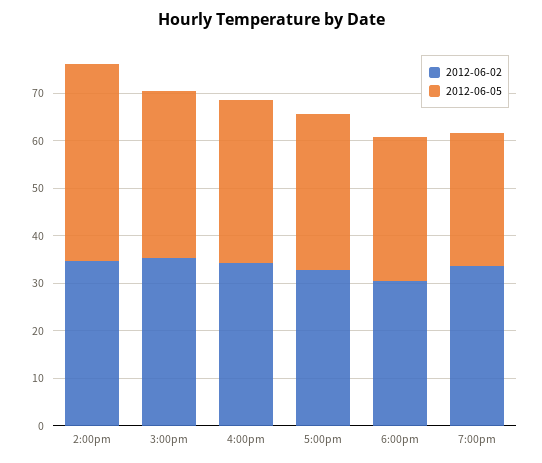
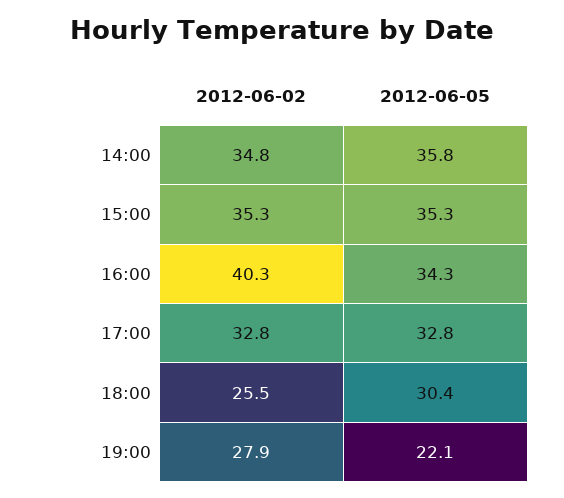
  {
    "2012-06-02": {
      "2:00pm": 34.8,
      "3:00pm": 35.3,
-     "4:00pm": 34,
+     "4:00pm": 40.3,
      "5:00pm": 32.8,
-     "6:00pm": 30,
+     "6:00pm": 25.5,
-     "7:00pm": 34
+     "7:00pm": 27.9
    },
    "2012-06-05": {
-     "2:00pm": 42,
+     "2:00pm": 35.8,
      "3:00pm": 35.3,
      "4:00pm": 34.3,
      "5:00pm": 32.8,
      "6:00pm": 30.4,
-     "7:00pm": 28
+     "7:00pm": 22.1
    }
  }

